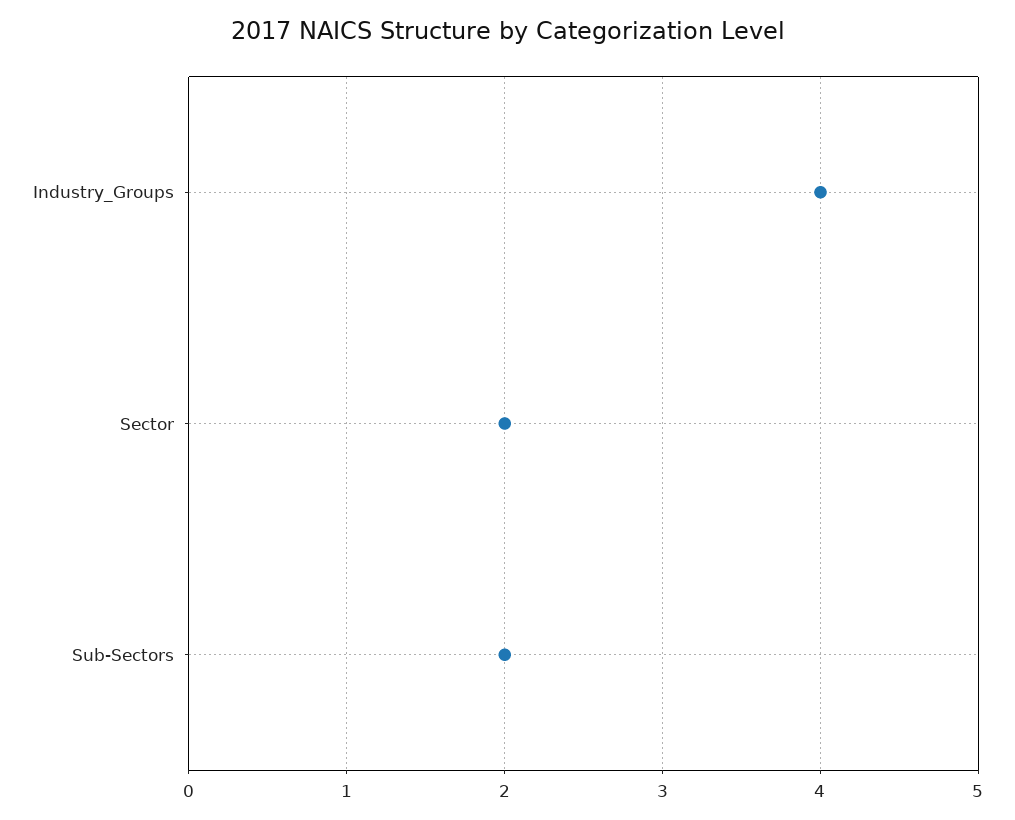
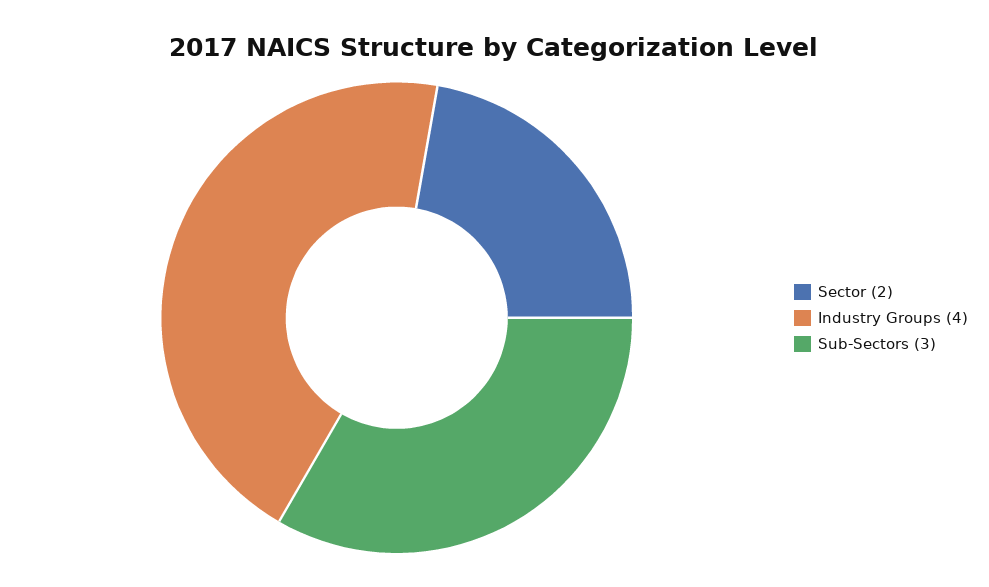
  {
    "Industry_Groups": 4,
    "Sector": 2,
-   "Sub-Sectors": 2
+   "Sub-Sectors": 3
  }

